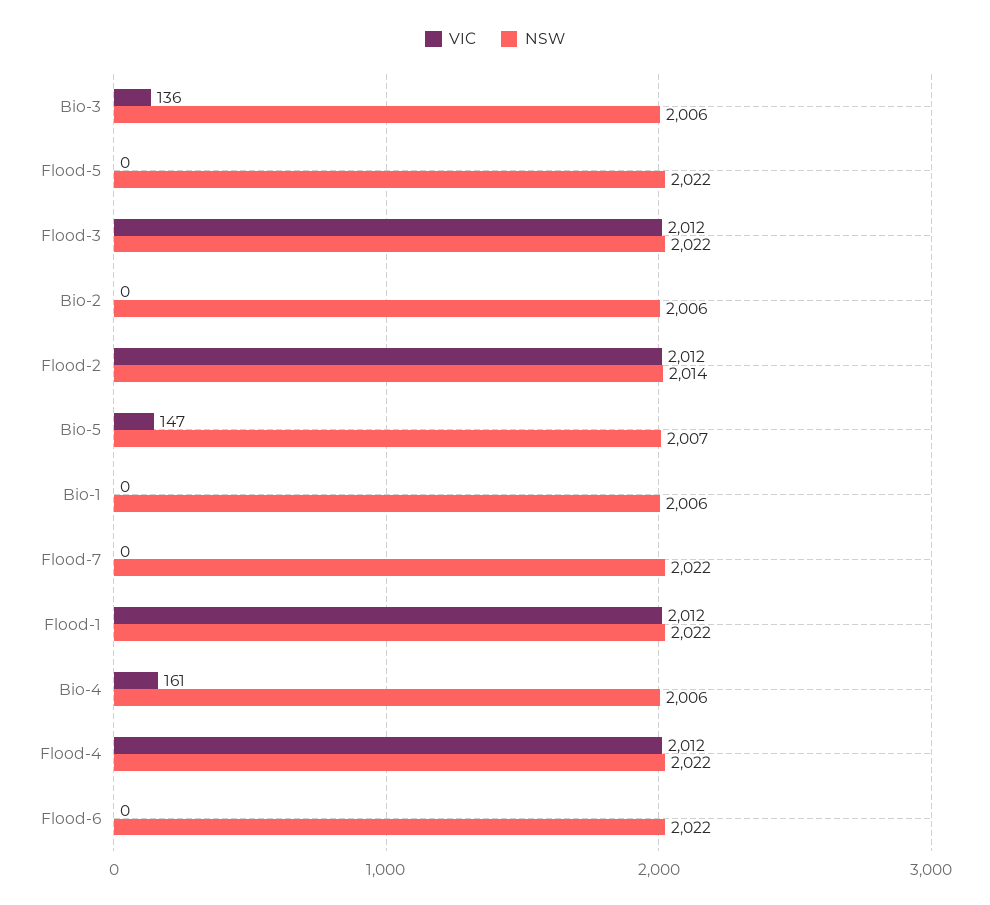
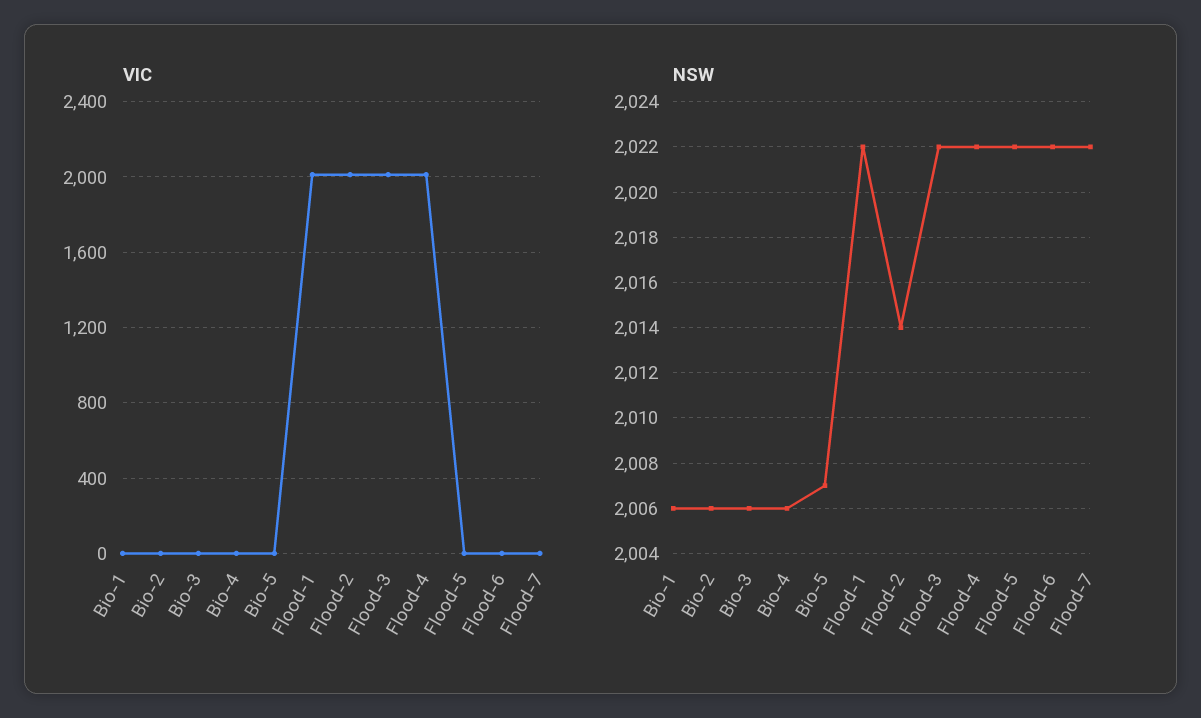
  {
    "VIC": {
-     "Bio-3": 136,
+     "Bio-3": 0,
      "Flood-5": 0,
      "Flood-3": 2012,
      "Bio-2": 0,
      "Flood-2": 2012,
-     "Bio-5": 147,
+     "Bio-5": 0,
      "Bio-1": 0,
      "Flood-7": 0,
      "Flood-1": 2012,
-     "Bio-4": 161,
+     "Bio-4": 0,
      "Flood-4": 2012,
      "Flood-6": 0
    },
    "NSW": {
      "Bio-3": 2006,
      "Flood-5": 2022,
      "Flood-3": 2022,
      "Bio-2": 2006,
      "Flood-2": 2014,
      "Bio-5": 2007,
      "Bio-1": 2006,
      "Flood-7": 2022,
      "Flood-1": 2022,
      "Bio-4": 2006,
      "Flood-4": 2022,
      "Flood-6": 2022
    }
  }

